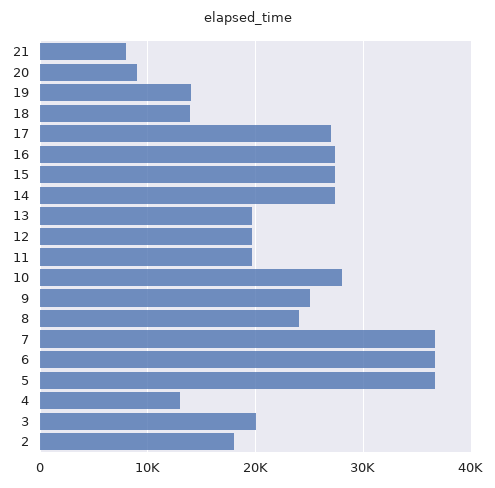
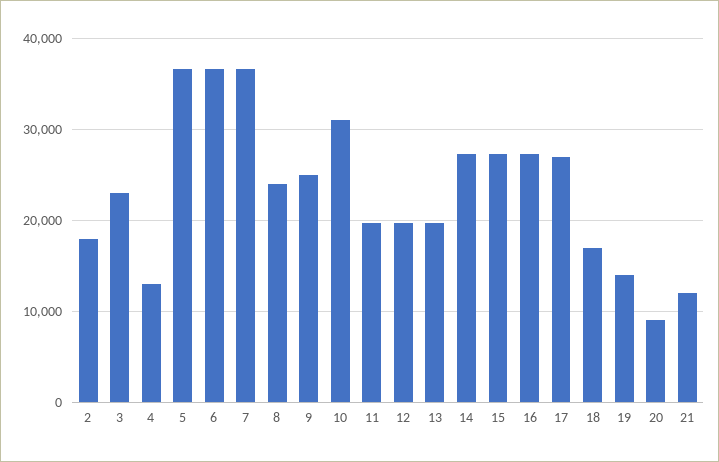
  {
-   "21": 8000,
+   "21": 12000,
    "20": 9000,
    "19": 14000,
-   "18": 14000,
+   "18": 17000,
    "17": 27000,
    "16": 27000,
    "15": 27000,
    "14": 27000,
    "13": 20000,
    "12": 20000,
    "11": 20000,
-   "10": 28000,
+   "10": 31000,
    "9": 25000,
    "8": 24000,
    "7": 37000,
    "6": 37000,
    "5": 37000,
    "4": 13000,
-   "3": 20000,
+   "3": 23000,
    "2": 18000
  }

